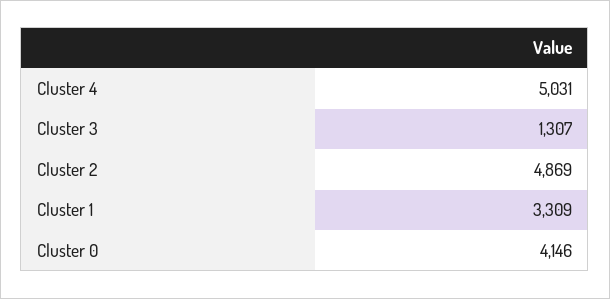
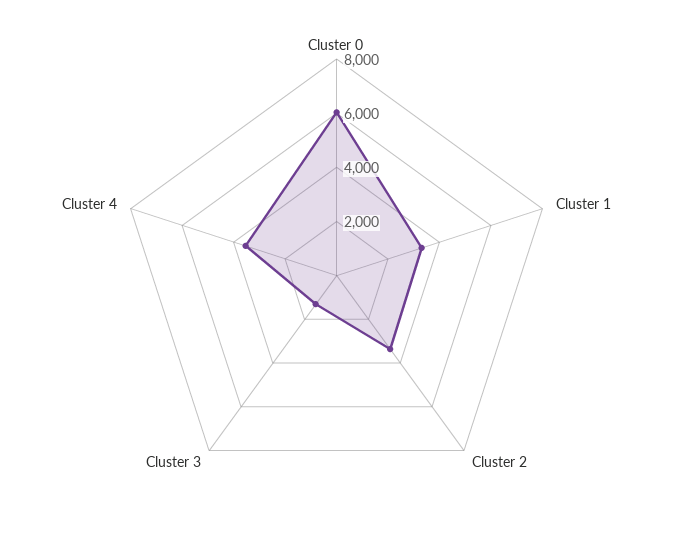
  {
-   "Cluster 4": 5031,
+   "Cluster 4": 3500,
    "Cluster 3": 1307,
-   "Cluster 2": 4869,
+   "Cluster 2": 3500,
    "Cluster 1": 3309,
-   "Cluster 0": 4146
+   "Cluster 0": 6000
  }

